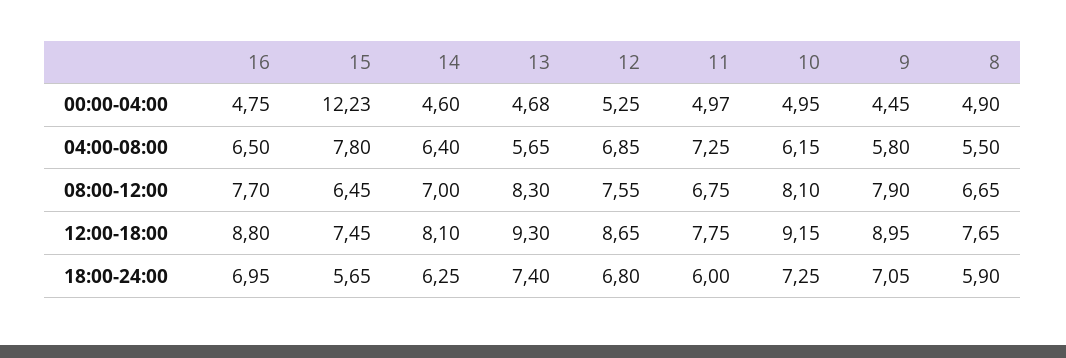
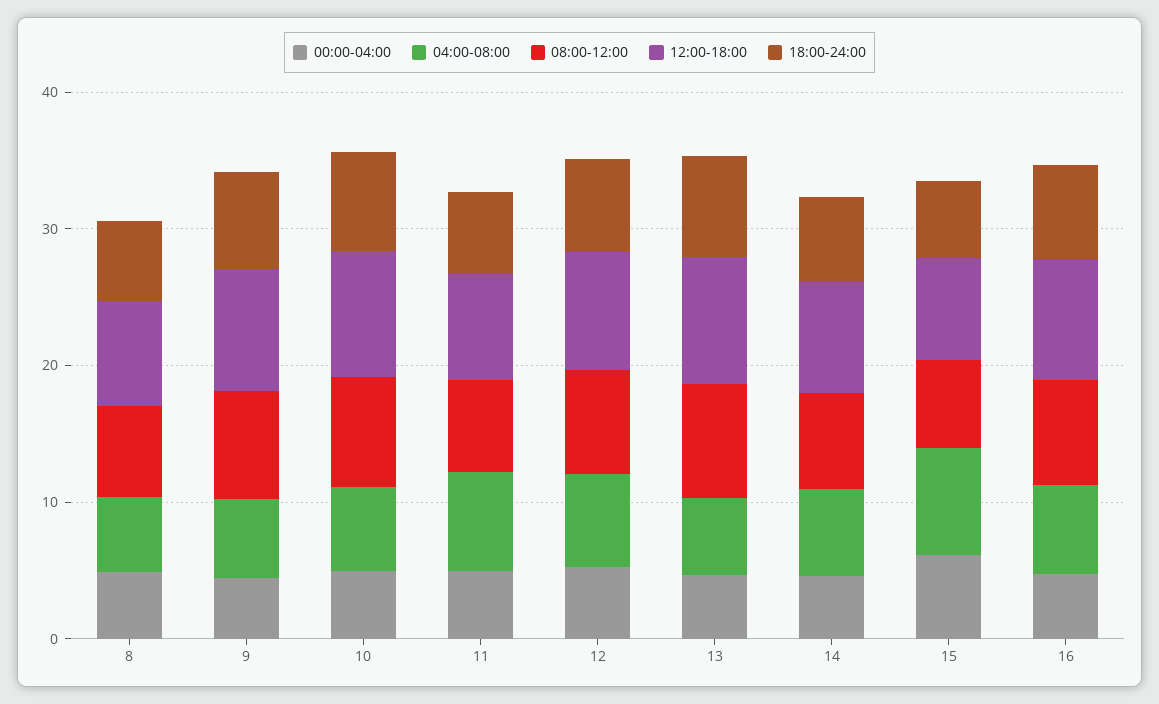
  {
    "00:00-04:00": {
      "16": 4.75,
-     "15": 12.23,
+     "15": 6,
      "14": 4.6,
      "13": 4.68,
      "12": 5.25,
      "11": 4.97,
      "10": 4.95,
      "9": 4.45,
      "8": 4.9
    },
    "04:00-08:00": {
      "16": 6.5,
      "15": 7.8,
      "14": 6.4,
      "13": 5.65,
      "12": 6.85,
      "11": 7.25,
      "10": 6.15,
      "9": 5.8,
      "8": 5.5
    },
    "08:00-12:00": {
      "16": 7.7,
      "15": 6.45,
      "14": 7,
      "13": 8.3,
      "12": 7.55,
      "11": 6.75,
      "10": 8.1,
      "9": 7.9,
      "8": 6.65
    },
    "12:00-18:00": {
      "16": 8.8,
      "15": 7.45,
      "14": 8.1,
      "13": 9.3,
      "12": 8.65,
      "11": 7.75,
      "10": 9.15,
      "9": 8.95,
      "8": 7.65
    },
    "18:00-24:00": {
      "16": 6.95,
      "15": 5.65,
      "14": 6.25,
      "13": 7.4,
      "12": 6.8,
      "11": 6,
      "10": 7.25,
      "9": 7.05,
      "8": 5.9
    }
  }

